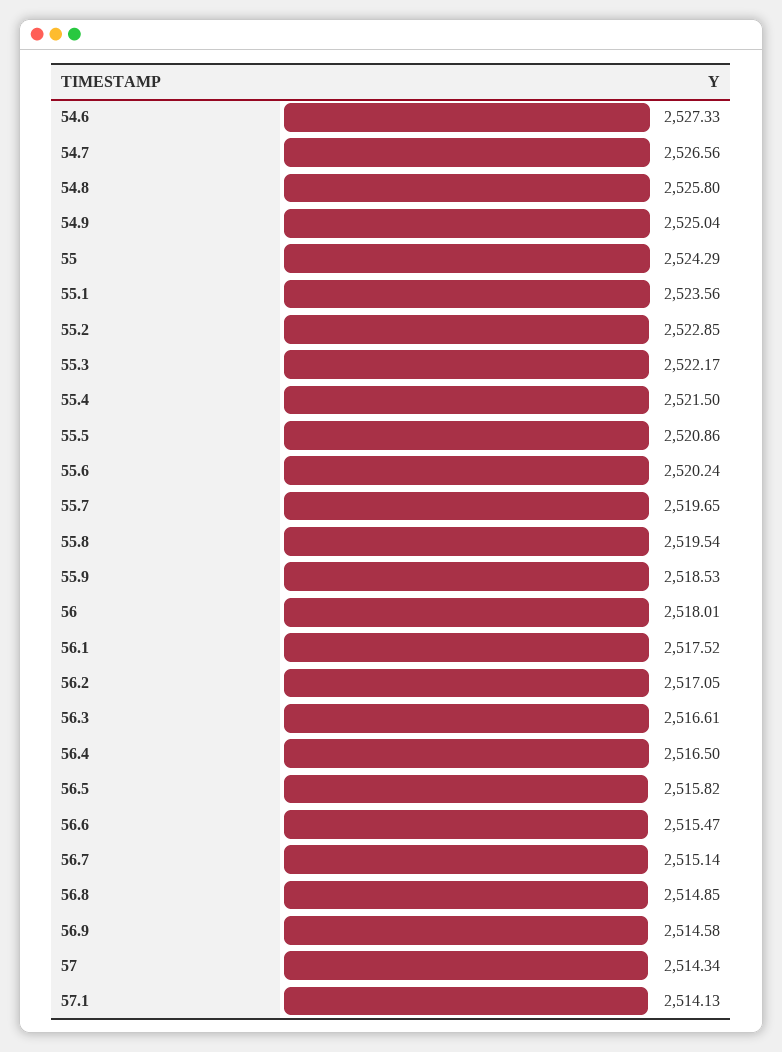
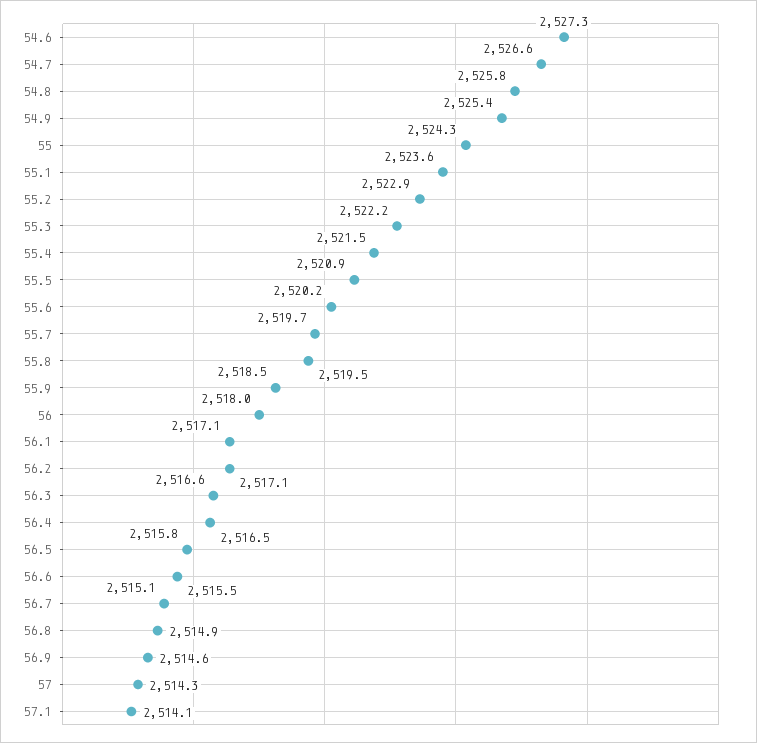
  {
    "54.6": 2527.33,
    "54.7": 2526.56,
    "54.8": 2525.8,
-   "54.9": 2525.04,
+   "54.9": 2525.4,
    "55": 2524.29,
    "55.1": 2523.56,
    "55.2": 2522.85,
    "55.3": 2522.17,
    "55.4": 2521.5,
    "55.5": 2520.86,
    "55.6": 2520.24,
    "55.7": 2519.65,
    "55.8": 2519.54,
    "55.9": 2518.53,
    "56": 2518.01,
-   "56.1": 2517.52,
+   "56.1": 2517.1,
    "56.2": 2517.05,
    "56.3": 2516.61,
    "56.4": 2516.5,
    "56.5": 2515.82,
    "56.6": 2515.47,
    "56.7": 2515.14,
    "56.8": 2514.85,
    "56.9": 2514.58,
    "57": 2514.34,
    "57.1": 2514.13
  }

